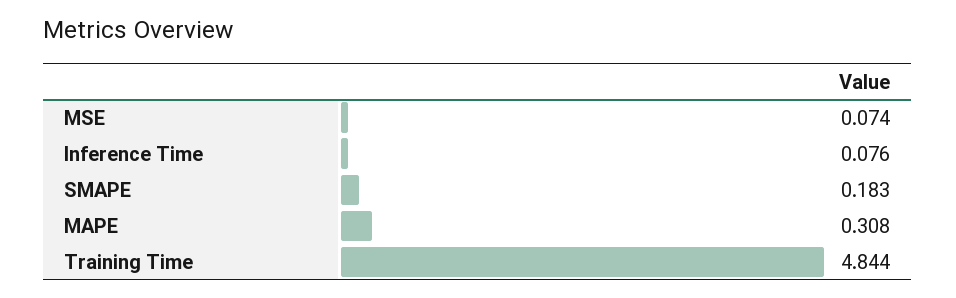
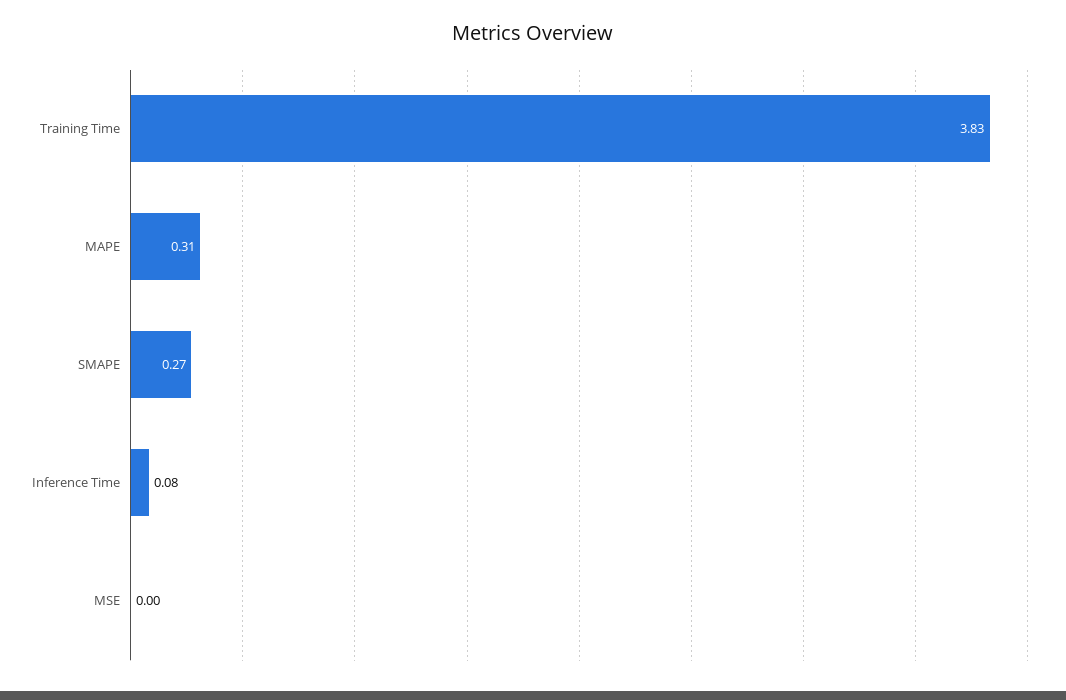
  {
-   "MSE": 0.074,
+   "MSE": 0,
    "Inference Time": 0.076,
-   "SMAPE": 0.183,
+   "SMAPE": 0.27,
    "MAPE": 0.308,
-   "Training Time": 4.844
+   "Training Time": 3.83
  }

